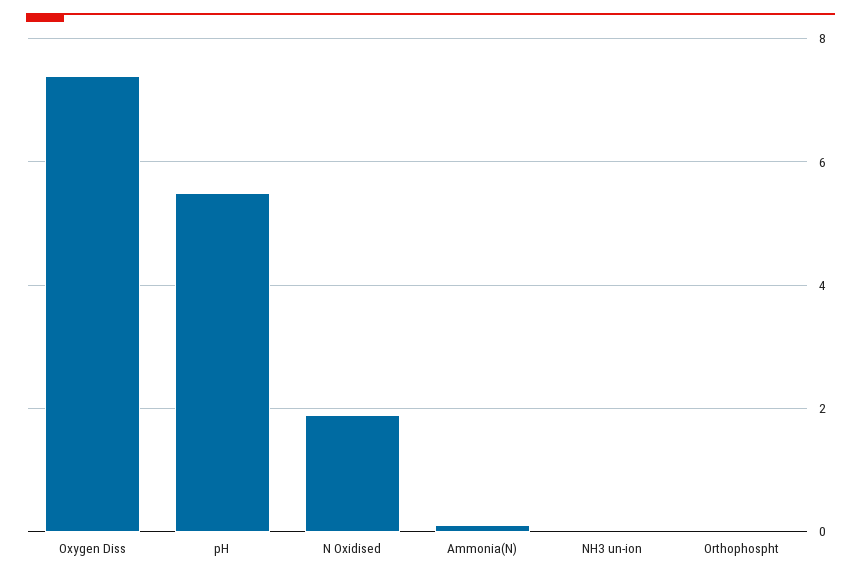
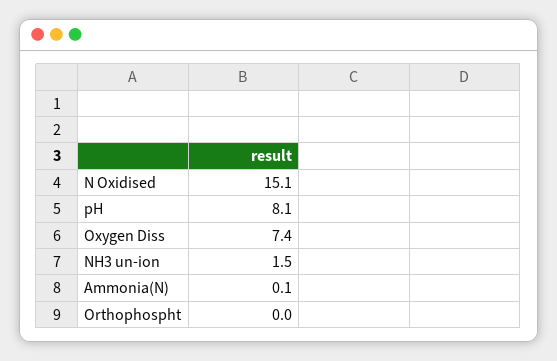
  {
    "Oxygen Diss": 7.4,
-   "pH": 5.5,
+   "pH": 8.1,
-   "N Oxidised": 2,
+   "N Oxidised": 15.1,
    "Ammonia(N)": 0.1,
-   "NH3 un-ion": 0,
+   "NH3 un-ion": 1.5,
    "Orthophospht": 0
  }

